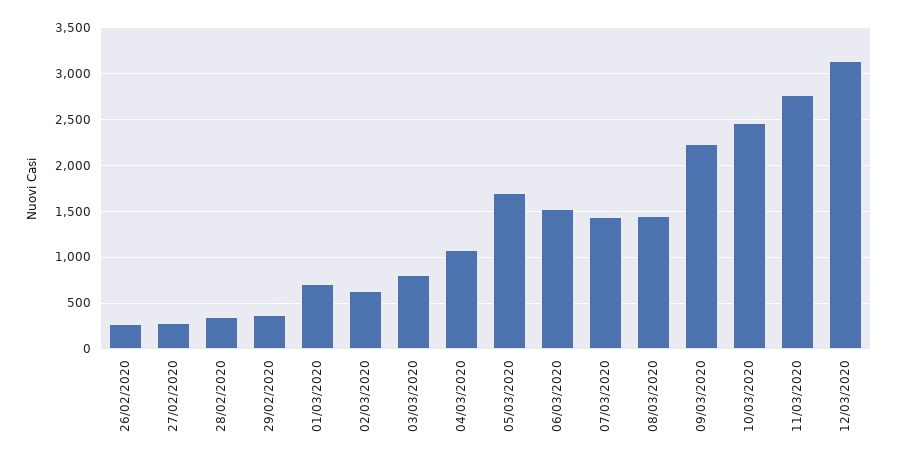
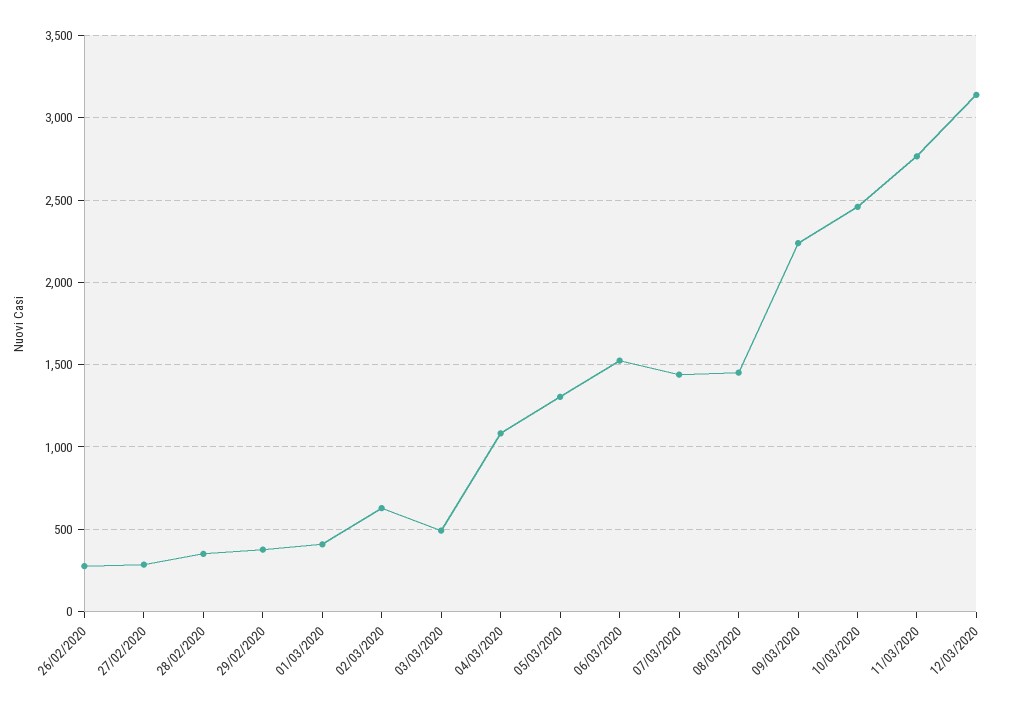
  {
    "26/02/2020": 300,
    "27/02/2020": 300,
    "28/02/2020": 350,
    "29/02/2020": 400,
-   "01/03/2020": 700,
+   "01/03/2020": 400,
    "02/03/2020": 650,
-   "03/03/2020": 800,
+   "03/03/2020": 500,
    "04/03/2020": 1100,
-   "05/03/2020": 1700,
+   "05/03/2020": 1300,
    "06/03/2020": 1550,
    "07/03/2020": 1450,
    "08/03/2020": 1450,
    "09/03/2020": 2250,
    "10/03/2020": 2450,
    "11/03/2020": 2750,
    "12/03/2020": 3150
  }

